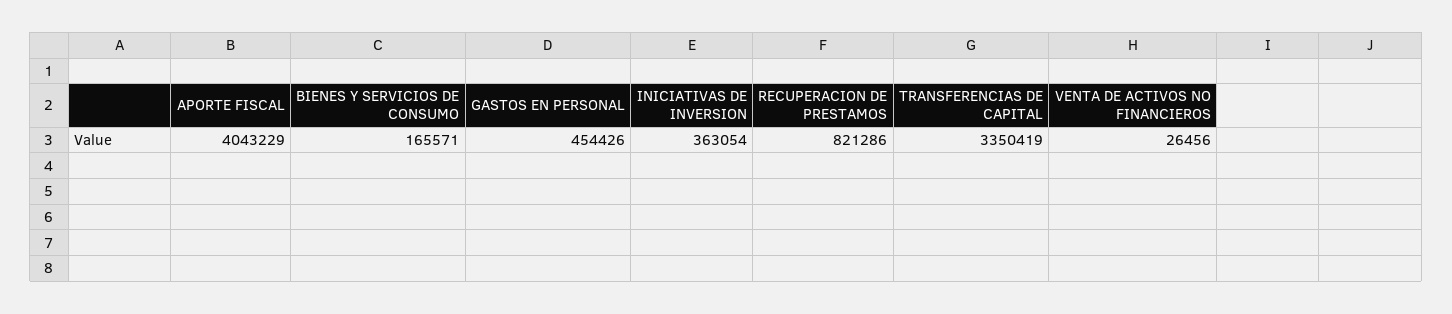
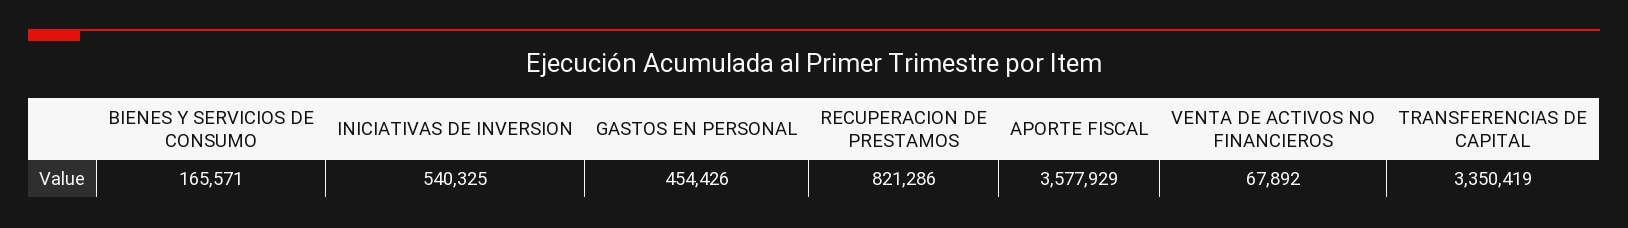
  {
-   "APORTE FISCAL": 4043229,
+   "APORTE FISCAL": 3577929,
    "BIENES Y SERVICIOS DE CONSUMO": 165571,
    "GASTOS EN PERSONAL": 454426,
-   "INICIATIVAS DE INVERSION": 363054,
+   "INICIATIVAS DE INVERSION": 540325,
    "RECUPERACION DE PRESTAMOS": 821286,
    "TRANSFERENCIAS DE CAPITAL": 3350419,
-   "VENTA DE ACTIVOS NO FINANCIEROS": 26456
+   "VENTA DE ACTIVOS NO FINANCIEROS": 67892
  }

